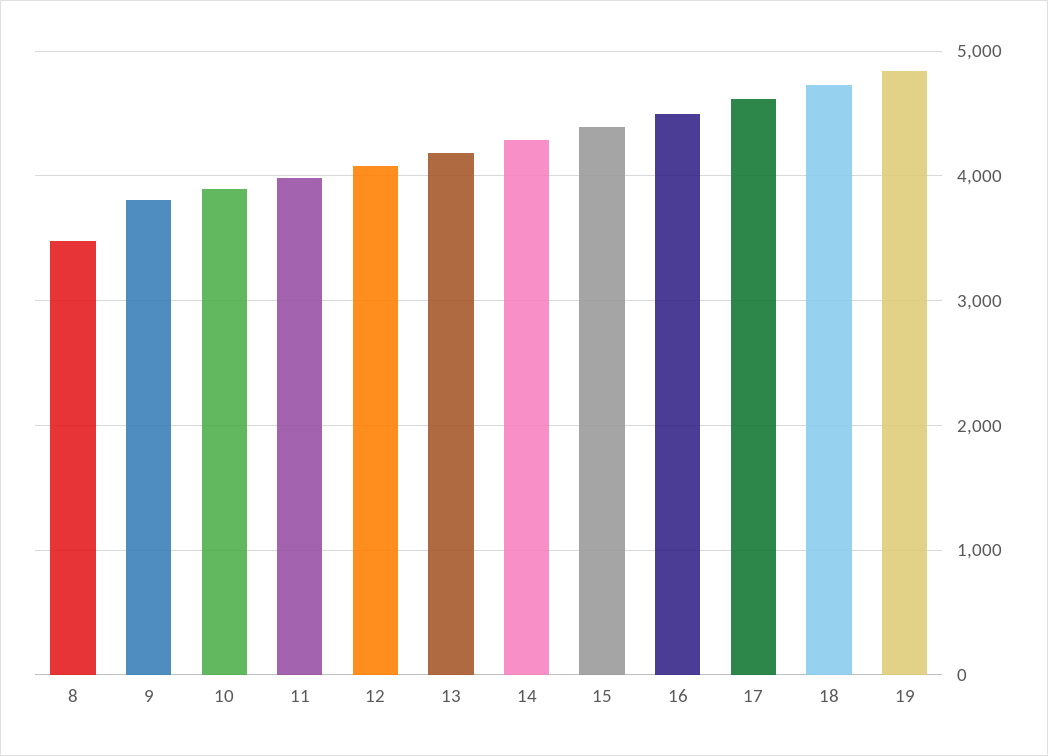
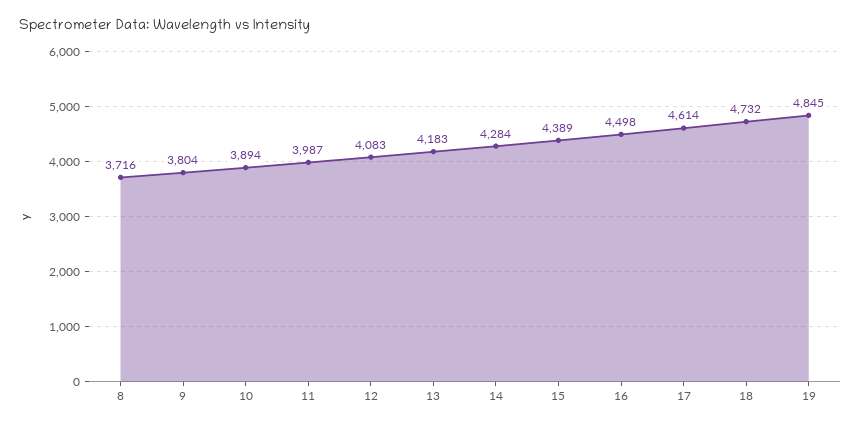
  {
-   "8": 3500,
+   "8": 3716,
    "9": 3804,
    "10": 3894,
    "11": 3987,
    "12": 4083,
    "13": 4183,
    "14": 4284,
    "15": 4389,
    "16": 4498,
    "17": 4614,
    "18": 4732,
    "19": 4845
  }

